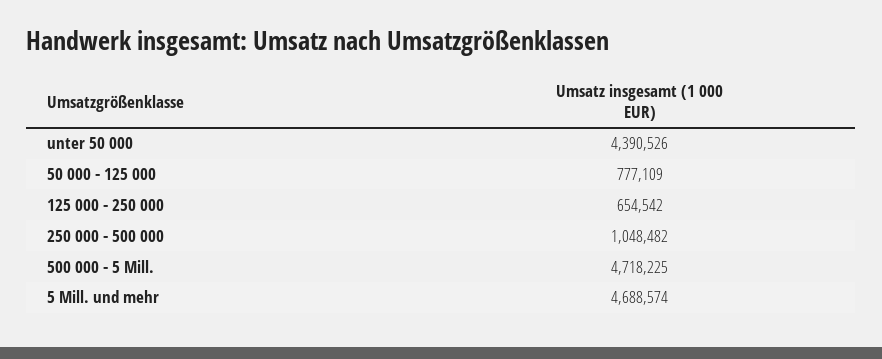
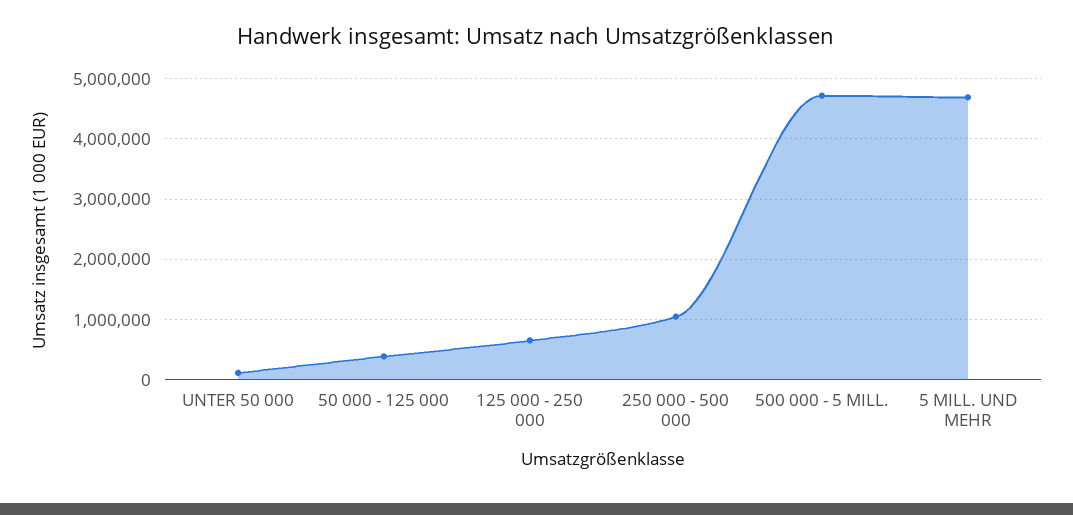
  {
-   "unter 50 000": 4390526,
+   "unter 50 000": 100000,
-   "50 000 - 125 000": 777109,
+   "50 000 - 125 000": 400000,
    "125 000 - 250 000": 654542,
    "250 000 - 500 000": 1048482,
    "500 000 - 5 Mill.": 4718225,
    "5 Mill. und mehr": 4688574
  }

